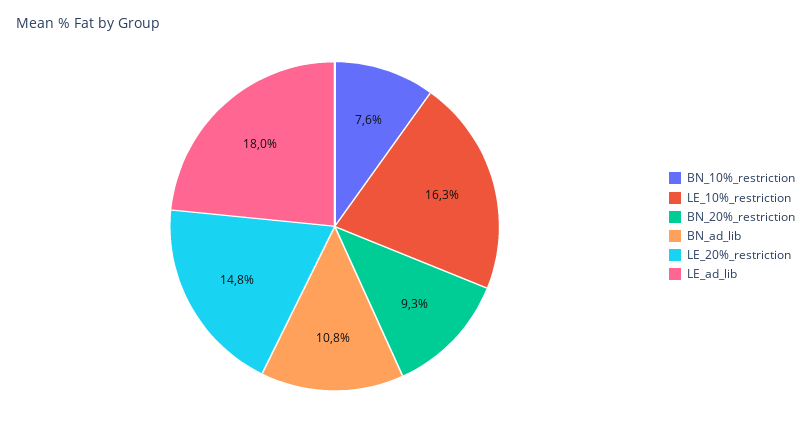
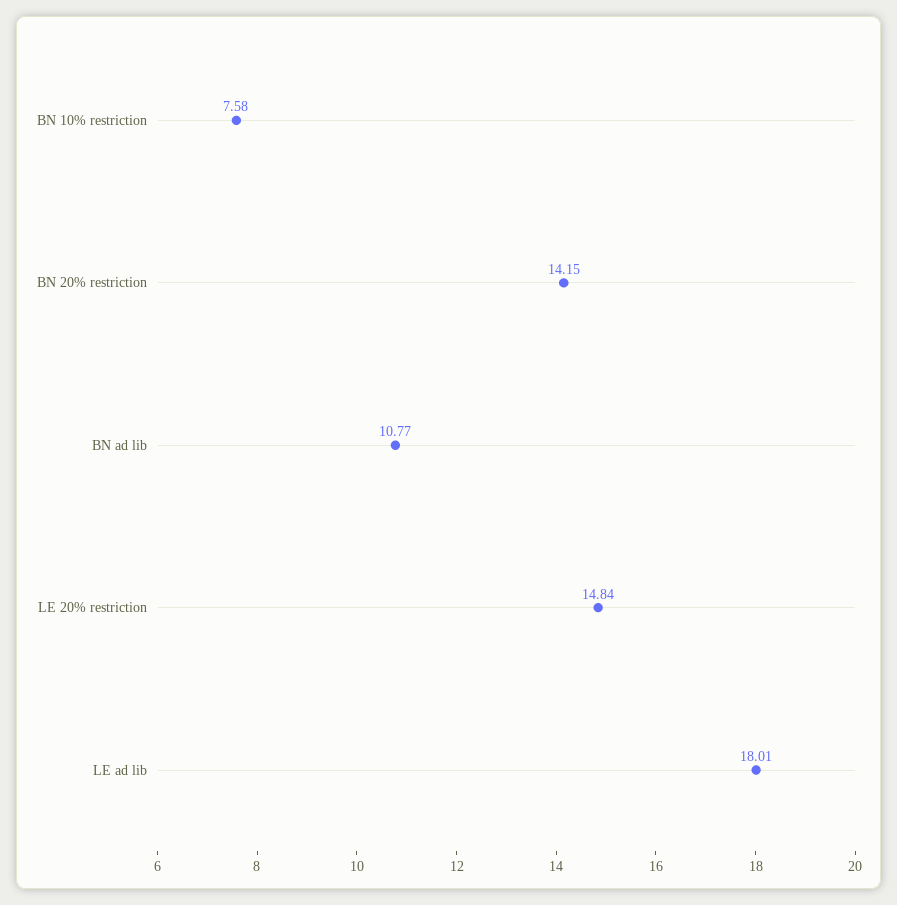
  {
    "BN_10%_restriction": 7.58,
-   "LE_10%_restriction": 16.3,
-   "BN_20%_restriction": 9.3,
+   "BN_20%_restriction": 14.15,
    "BN_ad_lib": 10.77,
    "LE_20%_restriction": 14.84,
    "LE_ad_lib": 18.01
  }

